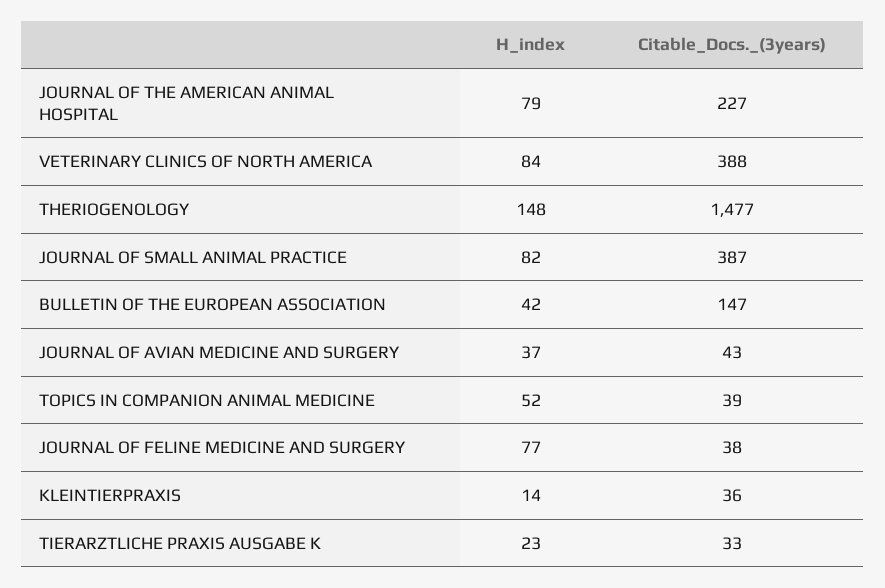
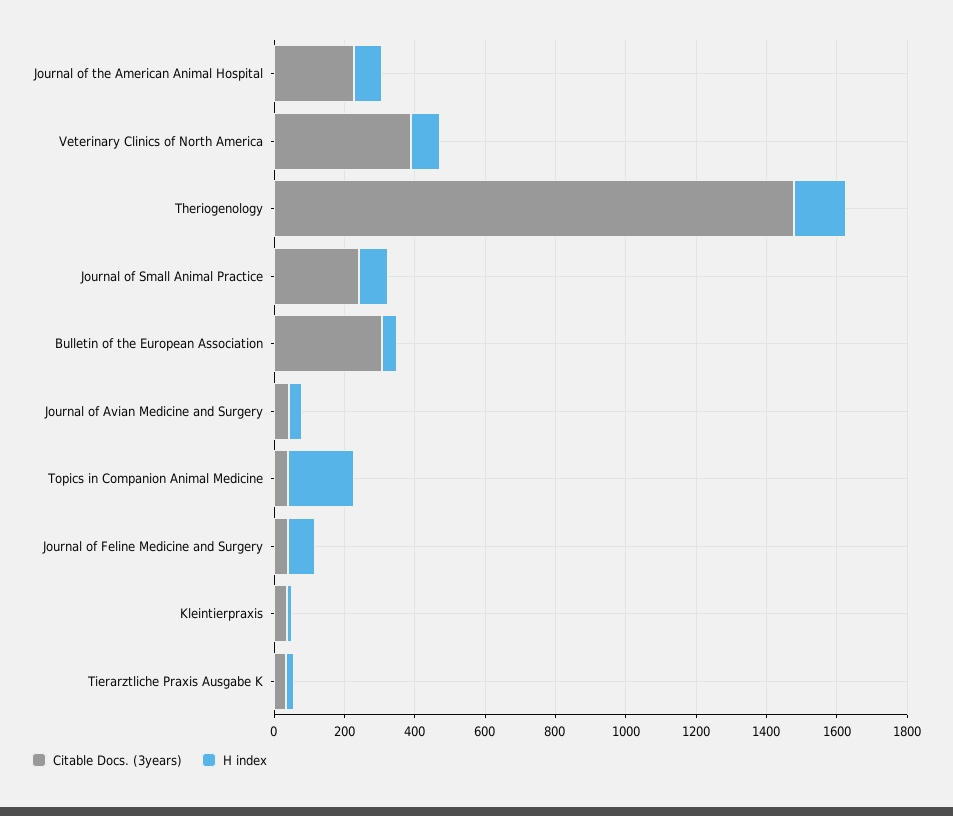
  {
    "H_index": {
      "JOURNAL OF THE AMERICAN ANIMAL HOSPITAL": 79,
      "VETERINARY CLINICS OF NORTH AMERICA": 84,
      "THERIOGENOLOGY": 148,
      "JOURNAL OF SMALL ANIMAL PRACTICE": 82,
      "BULLETIN OF THE EUROPEAN ASSOCIATION": 42,
      "JOURNAL OF AVIAN MEDICINE AND SURGERY": 37,
-     "TOPICS IN COMPANION ANIMAL MEDICINE": 52,
+     "TOPICS IN COMPANION ANIMAL MEDICINE": 200,
      "JOURNAL OF FELINE MEDICINE AND SURGERY": 77,
      "KLEINTIERPRAXIS": 14,
      "TIERARZTLICHE PRAXIS AUSGABE K": 23
    },
    "Citable_Docs._(3years)": {
      "JOURNAL OF THE AMERICAN ANIMAL HOSPITAL": 227,
      "VETERINARY CLINICS OF NORTH AMERICA": 388,
      "THERIOGENOLOGY": 1477,
-     "JOURNAL OF SMALL ANIMAL PRACTICE": 387,
+     "JOURNAL OF SMALL ANIMAL PRACTICE": 250,
-     "BULLETIN OF THE EUROPEAN ASSOCIATION": 147,
+     "BULLETIN OF THE EUROPEAN ASSOCIATION": 300,
      "JOURNAL OF AVIAN MEDICINE AND SURGERY": 43,
      "TOPICS IN COMPANION ANIMAL MEDICINE": 39,
      "JOURNAL OF FELINE MEDICINE AND SURGERY": 38,
      "KLEINTIERPRAXIS": 36,
      "TIERARZTLICHE PRAXIS AUSGABE K": 33
    }
  }

